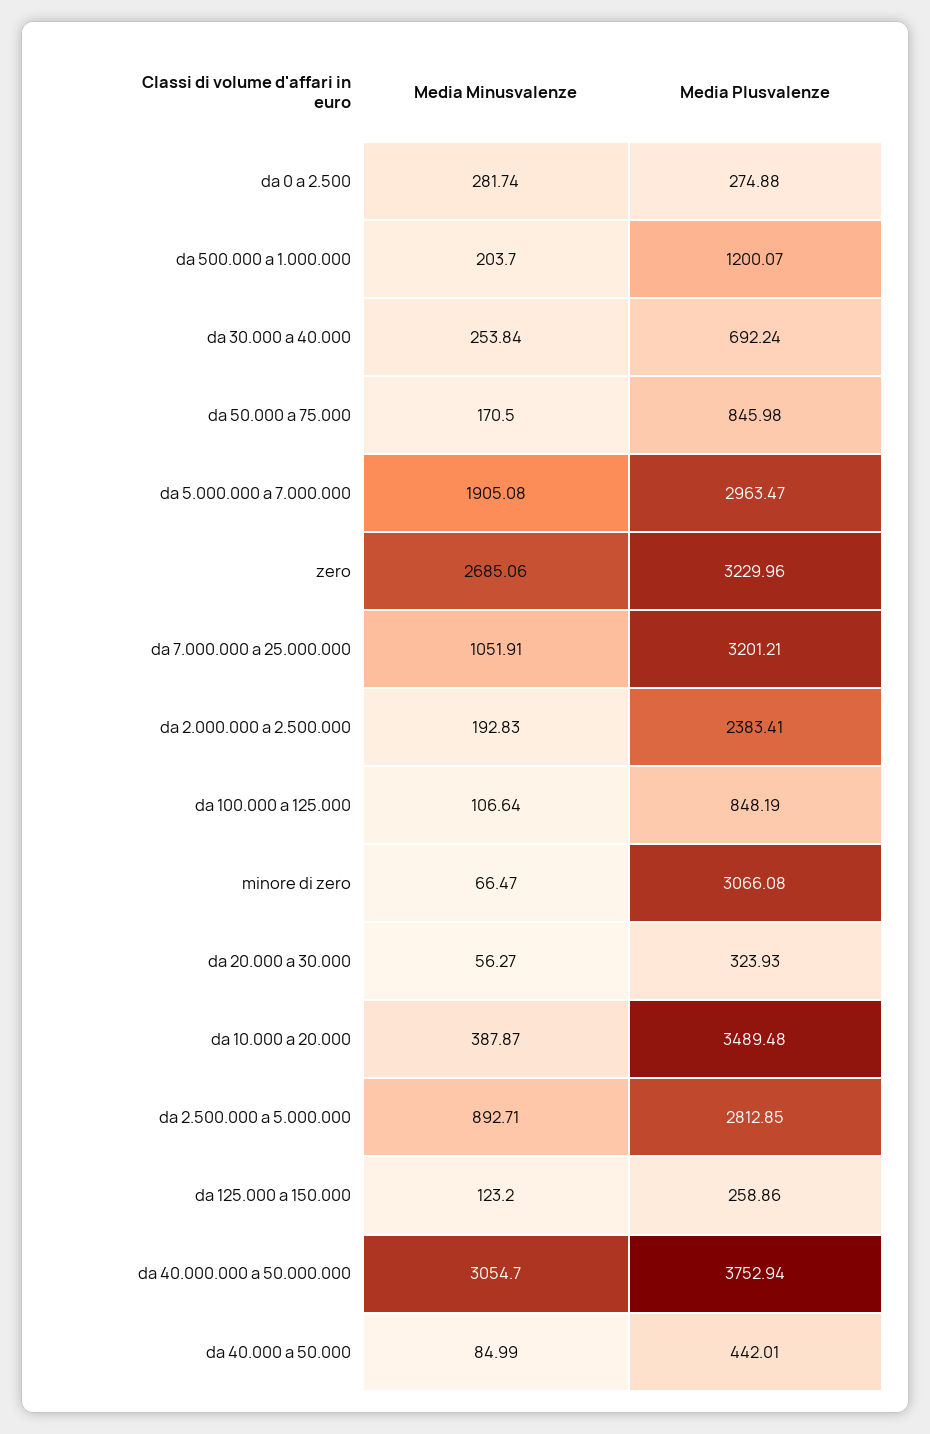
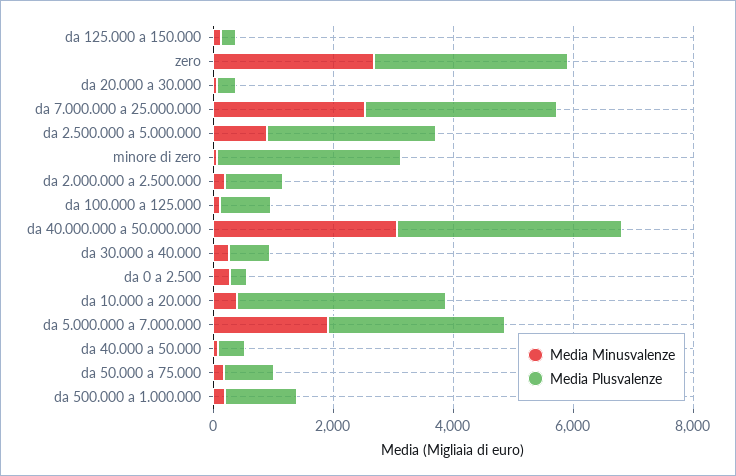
  {
    "Media Minusvalenze": {
      "da 0 a 2.500": 281.74,
      "da 500.000 a 1.000.000": 203.7,
      "da 30.000 a 40.000": 253.84,
      "da 50.000 a 75.000": 170.5,
      "da 5.000.000 a 7.000.000": 1905.08,
      "zero": 2685.06,
-     "da 7.000.000 a 25.000.000": 1051.91,
+     "da 7.000.000 a 25.000.000": 2500,
      "da 2.000.000 a 2.500.000": 192.83,
      "da 100.000 a 125.000": 106.64,
      "minore di zero": 66.47,
      "da 20.000 a 30.000": 56.27,
      "da 10.000 a 20.000": 387.87,
      "da 2.500.000 a 5.000.000": 892.71,
      "da 125.000 a 150.000": 123.2,
      "da 40.000.000 a 50.000.000": 3054.7,
      "da 40.000 a 50.000": 84.99
    },
    "Media Plusvalenze": {
      "da 0 a 2.500": 274.88,
      "da 500.000 a 1.000.000": 1200.07,
      "da 30.000 a 40.000": 692.24,
      "da 50.000 a 75.000": 845.98,
      "da 5.000.000 a 7.000.000": 2963.47,
      "zero": 3229.96,
      "da 7.000.000 a 25.000.000": 3201.21,
-     "da 2.000.000 a 2.500.000": 2383.41,
+     "da 2.000.000 a 2.500.000": 1000,
      "da 100.000 a 125.000": 848.19,
      "minore di zero": 3066.08,
      "da 20.000 a 30.000": 323.93,
      "da 10.000 a 20.000": 3489.48,
      "da 2.500.000 a 5.000.000": 2812.85,
      "da 125.000 a 150.000": 258.86,
      "da 40.000.000 a 50.000.000": 3752.94,
      "da 40.000 a 50.000": 442.01
    }
  }

